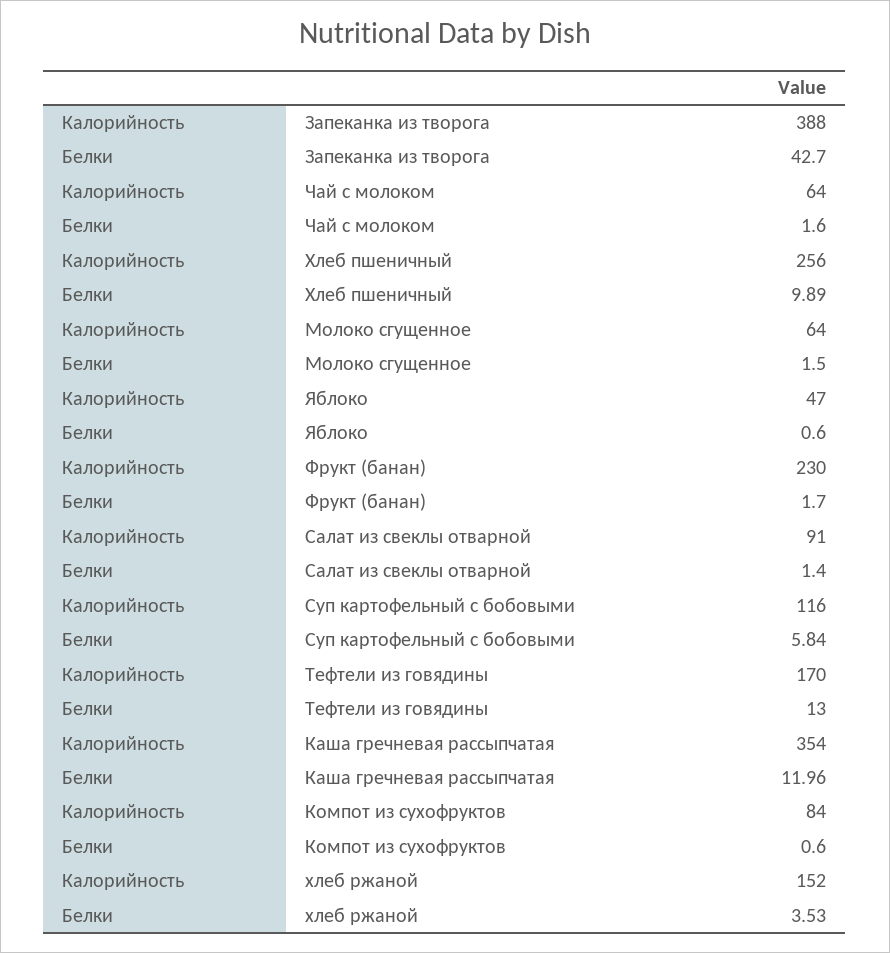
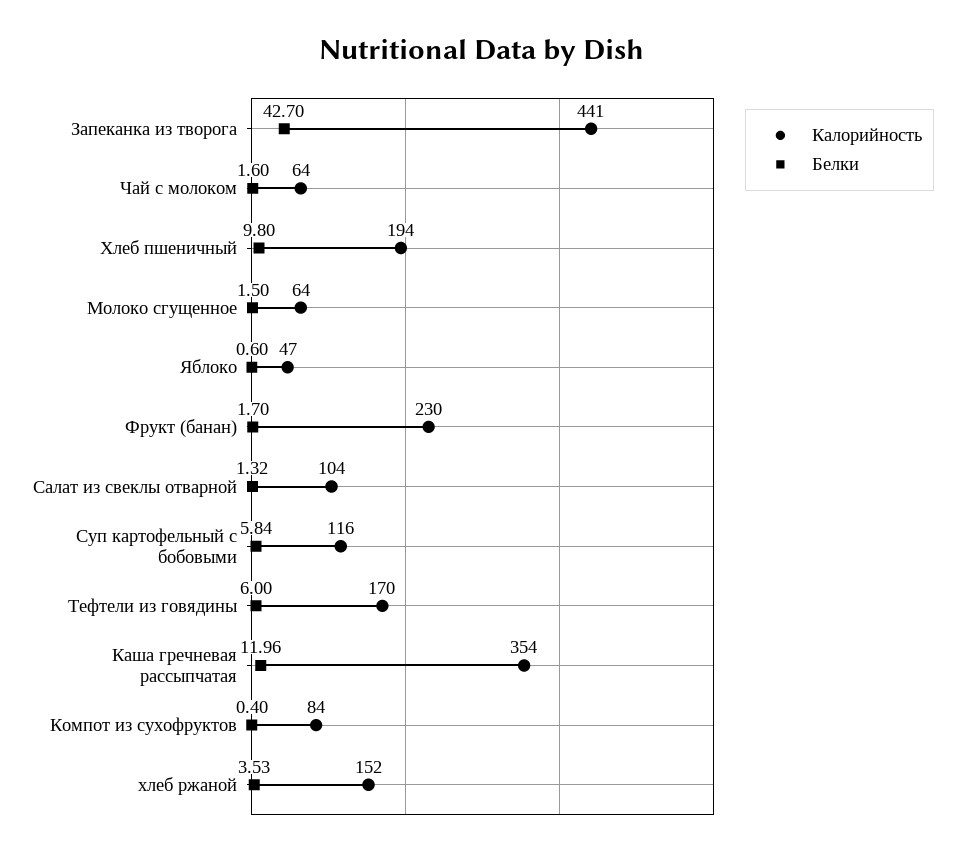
  {
    "Калорийность": {
-     "Запеканка из творога": 388,
+     "Запеканка из творога": 441,
      "Чай с молоком": 64,
-     "Хлеб пшеничный": 256,
+     "Хлеб пшеничный": 194,
      "Молоко сгущенное": 64,
      "Яблоко": 47,
      "Фрукт (банан)": 230,
-     "Салат из свеклы отварной": 91,
+     "Салат из свеклы отварной": 104,
      "Суп картофельный с бобовыми": 116,
      "Тефтели из говядины": 170,
      "Каша гречневая рассыпчатая": 354,
      "Компот из сухофруктов": 84,
      "хлеб ржаной": 152
    },
    "Белки": {
      "Запеканка из творога": 42.7,
      "Чай с молоком": 1.6,
-     "Хлеб пшеничный": 9.89,
+     "Хлеб пшеничный": 9.8,
      "Молоко сгущенное": 1.5,
      "Яблоко": 0.6,
      "Фрукт (банан)": 1.7,
-     "Салат из свеклы отварной": 1.4,
+     "Салат из свеклы отварной": 1.32,
      "Суп картофельный с бобовыми": 5.84,
-     "Тефтели из говядины": 13,
+     "Тефтели из говядины": 6,
      "Каша гречневая рассыпчатая": 11.96,
-     "Компот из сухофруктов": 0.6,
+     "Компот из сухофруктов": 0.4,
      "хлеб ржаной": 3.53
    }
  }

